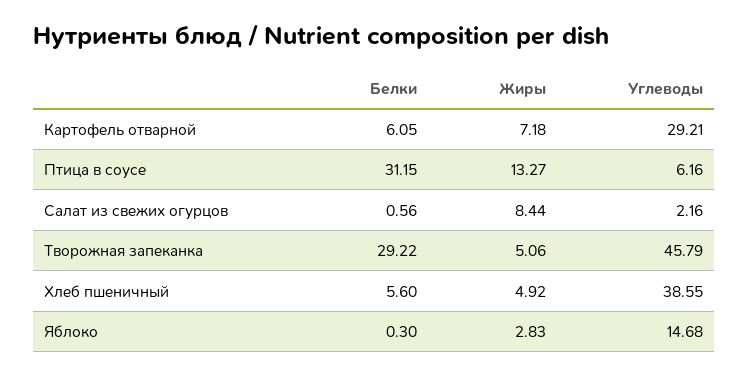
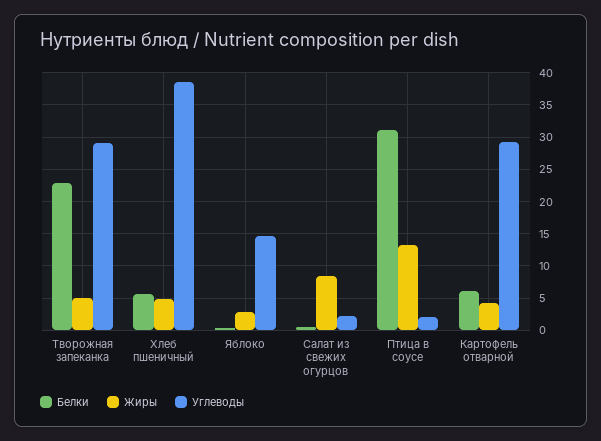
  {
    "Белки": {
      "Картофель отварной": 6.05,
      "Птица в соусе": 31.15,
      "Салат из свежих огурцов": 0.56,
-     "Творожная запеканка": 29.22,
+     "Творожная запеканка": 23,
      "Хлеб пшеничный": 5.6,
      "Яблоко": 0.3
    },
    "Жиры": {
-     "Картофель отварной": 7.18,
+     "Картофель отварной": 4,
      "Птица в соусе": 13.27,
      "Салат из свежих огурцов": 8.44,
      "Творожная запеканка": 5.06,
      "Хлеб пшеничный": 4.92,
      "Яблоко": 2.83
    },
    "Углеводы": {
      "Картофель отварной": 29.21,
-     "Птица в соусе": 6.16,
+     "Птица в соусе": 2,
      "Салат из свежих огурцов": 2.16,
-     "Творожная запеканка": 45.79,
+     "Творожная запеканка": 29,
      "Хлеб пшеничный": 38.55,
      "Яблоко": 14.68
    }
  }

